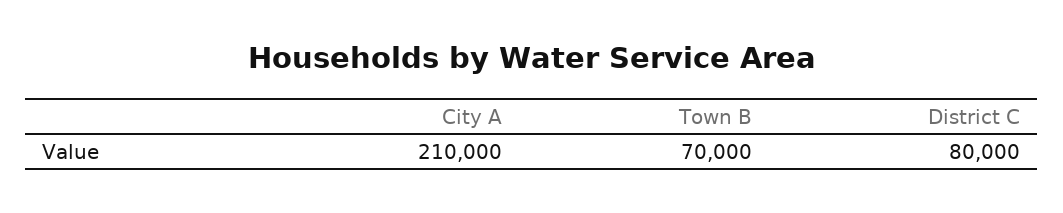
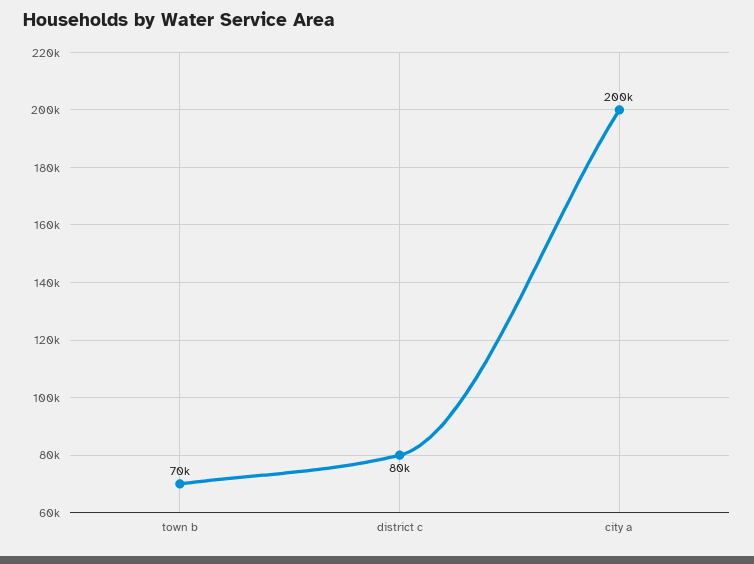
  {
-   "City A": 210000,
+   "City A": 200000,
    "Town B": 70000,
    "District C": 80000
  }

